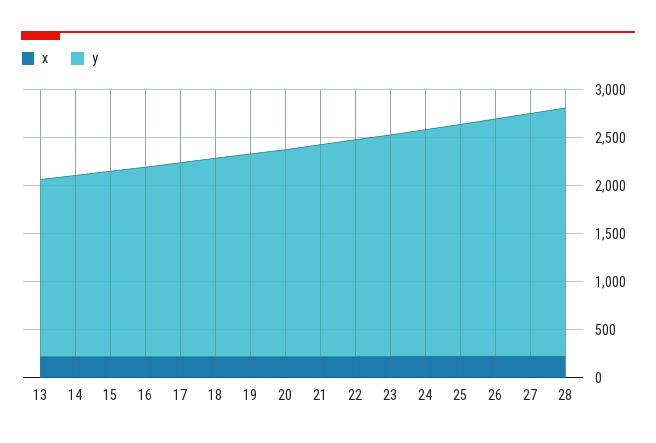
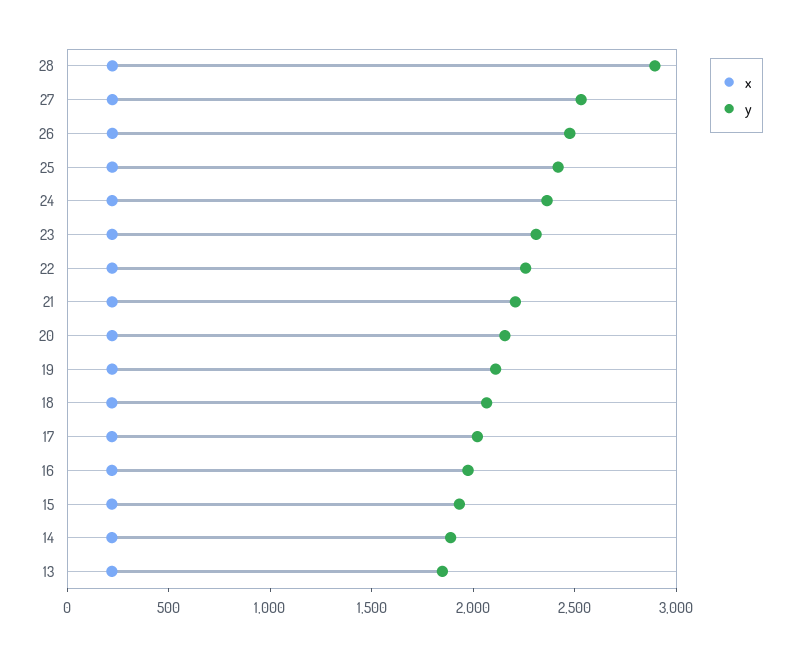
  {
    "x": {
      "13": 200,
      "14": 200,
      "15": 200,
      "16": 200,
      "17": 200,
      "18": 200,
      "19": 200,
      "20": 200,
      "21": 200,
      "22": 200,
      "23": 200,
      "24": 200,
      "25": 200,
      "26": 200,
      "27": 200,
      "28": 200
    },
    "y": {
      "13": 1800,
      "14": 1900,
      "15": 1900,
      "16": 2000,
      "17": 2000,
      "18": 2100,
      "19": 2100,
      "20": 2200,
      "21": 2200,
      "22": 2300,
      "23": 2300,
      "24": 2400,
      "25": 2400,
      "26": 2500,
      "27": 2500,
-     "28": 2600
+     "28": 2900
    }
  }

